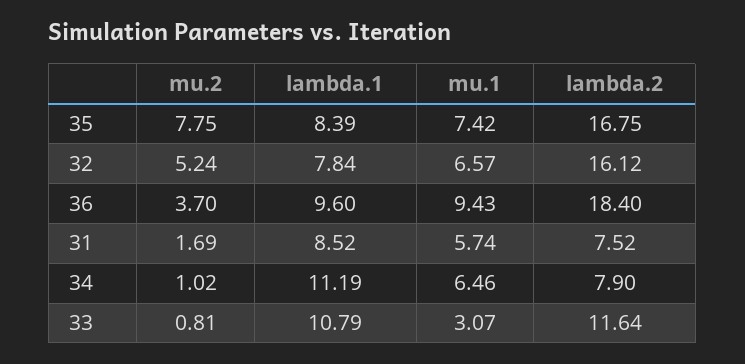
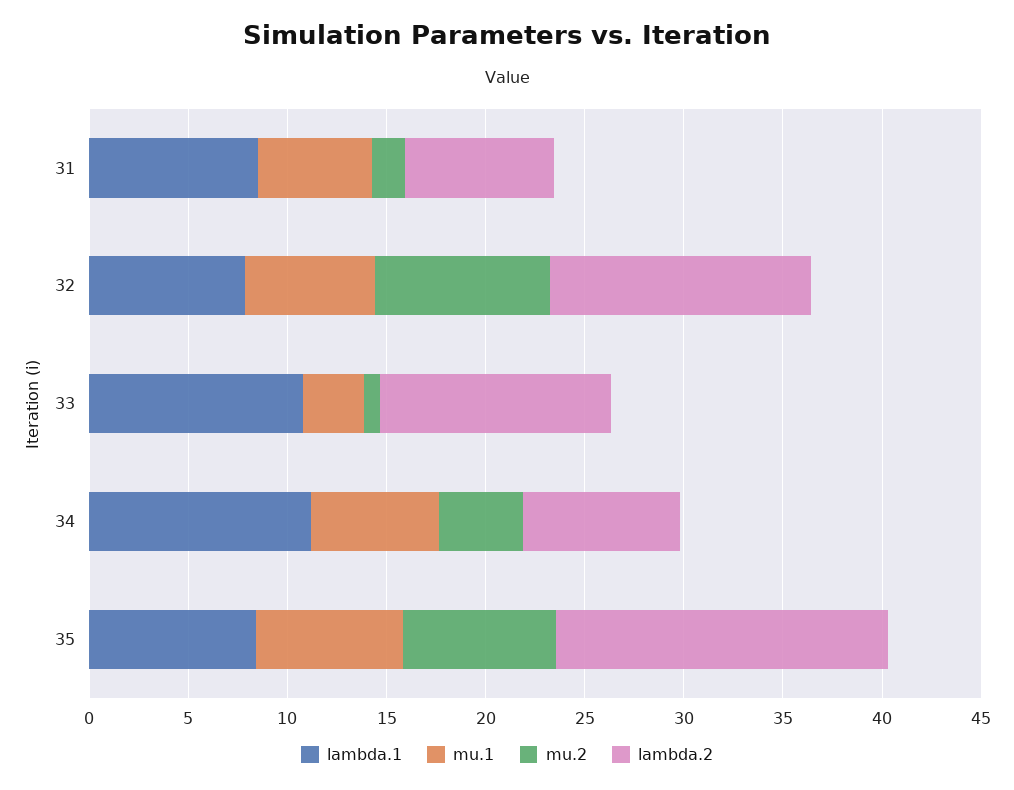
  {
    "mu.2": {
      "35": 7.75,
-     "32": 5.24,
+     "32": 9,
-     "36": 3.7,
      "31": 1.69,
-     "34": 1.02,
+     "34": 4,
      "33": 0.81
    },
    "lambda.1": {
      "35": 8.39,
      "32": 7.84,
-     "36": 9.6,
      "31": 8.52,
      "34": 11.19,
      "33": 10.79
    },
    "mu.1": {
      "35": 7.42,
      "32": 6.57,
-     "36": 9.43,
      "31": 5.74,
      "34": 6.46,
      "33": 3.07
    },
    "lambda.2": {
      "35": 16.75,
-     "32": 16.12,
+     "32": 13,
-     "36": 18.4,
      "31": 7.52,
      "34": 7.9,
      "33": 11.64
    }
  }

